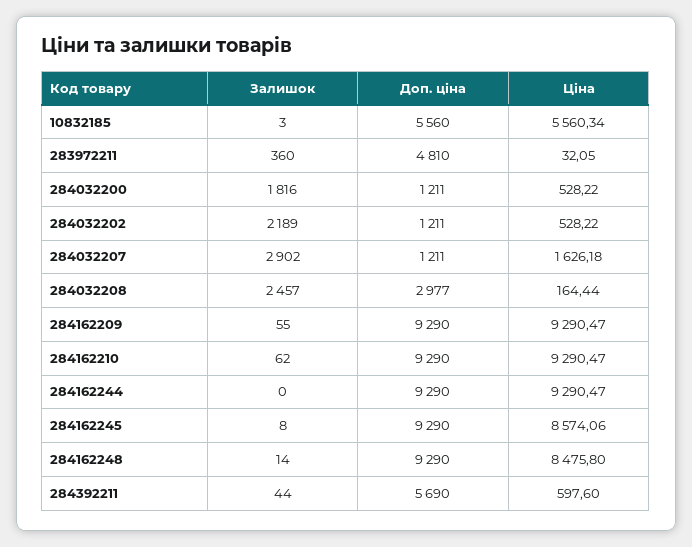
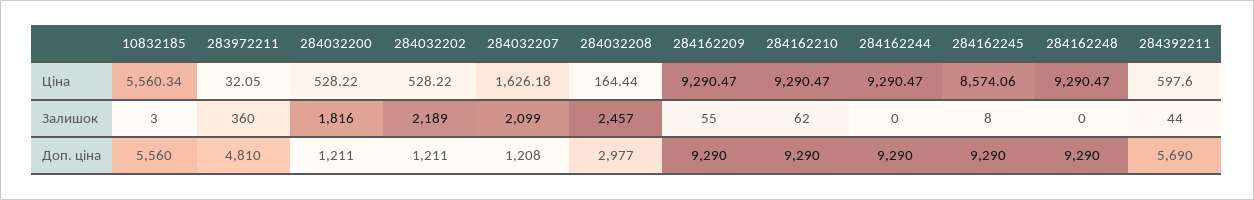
  {
    "Залишок": {
      "10832185": 3,
      "283972211": 360,
      "284032200": 1816,
      "284032202": 2189,
-     "284032207": 2902,
+     "284032207": 2099,
      "284032208": 2457,
      "284162209": 55,
      "284162210": 62,
      "284162244": 0,
      "284162245": 8,
-     "284162248": 14,
+     "284162248": 0,
      "284392211": 44
    },
    "Доп. ціна": {
      "10832185": 5560,
      "283972211": 4810,
      "284032200": 1211,
      "284032202": 1211,
-     "284032207": 1211,
+     "284032207": 1208,
      "284032208": 2977,
      "284162209": 9290,
      "284162210": 9290,
      "284162244": 9290,
      "284162245": 9290,
      "284162248": 9290,
      "284392211": 5690
    },
    "Ціна": {
      "10832185": 5560.34,
      "283972211": 32.05,
      "284032200": 528.22,
      "284032202": 528.22,
      "284032207": 1626.18,
      "284032208": 164.44,
      "284162209": 9290.47,
      "284162210": 9290.47,
      "284162244": 9290.47,
      "284162245": 8574.06,
-     "284162248": 8475.8,
+     "284162248": 9290.47,
      "284392211": 597.6
    }
  }

